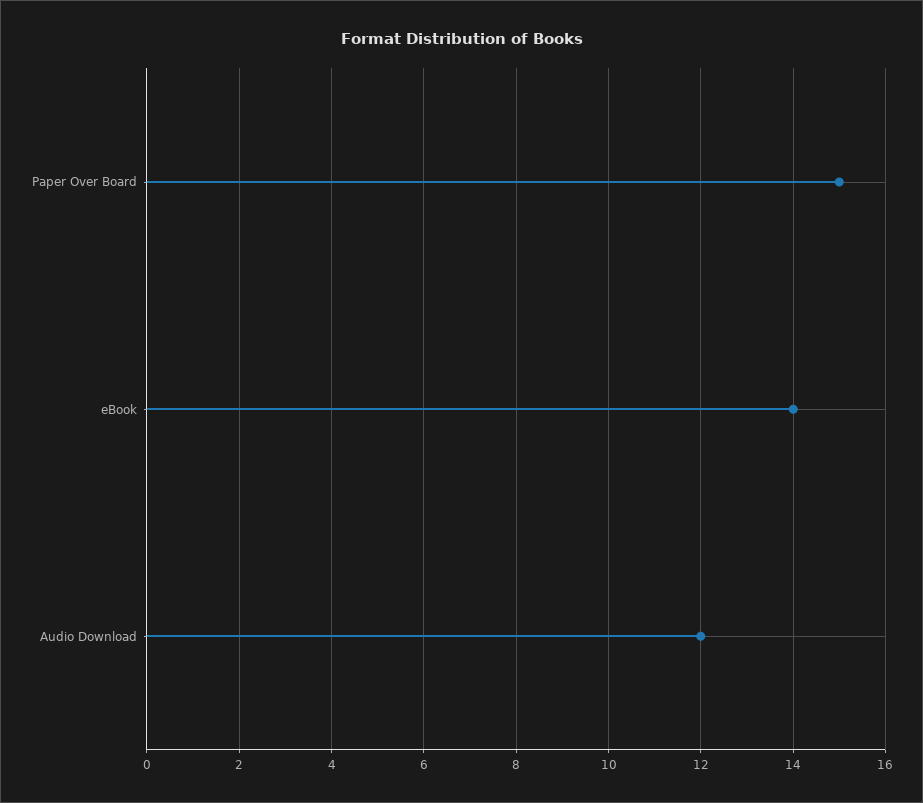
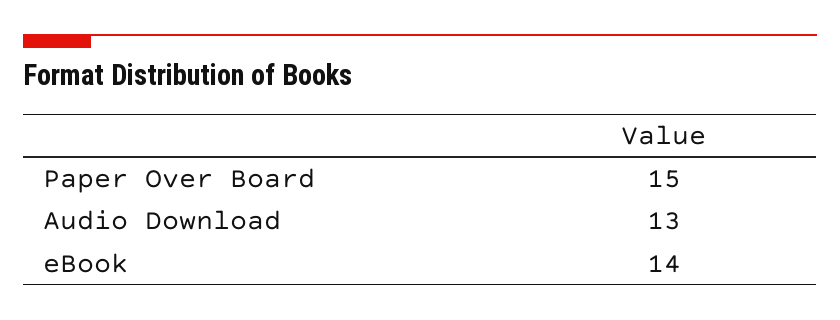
  {
    "Paper Over Board": 15,
    "eBook": 14,
-   "Audio Download": 12
+   "Audio Download": 13
  }

